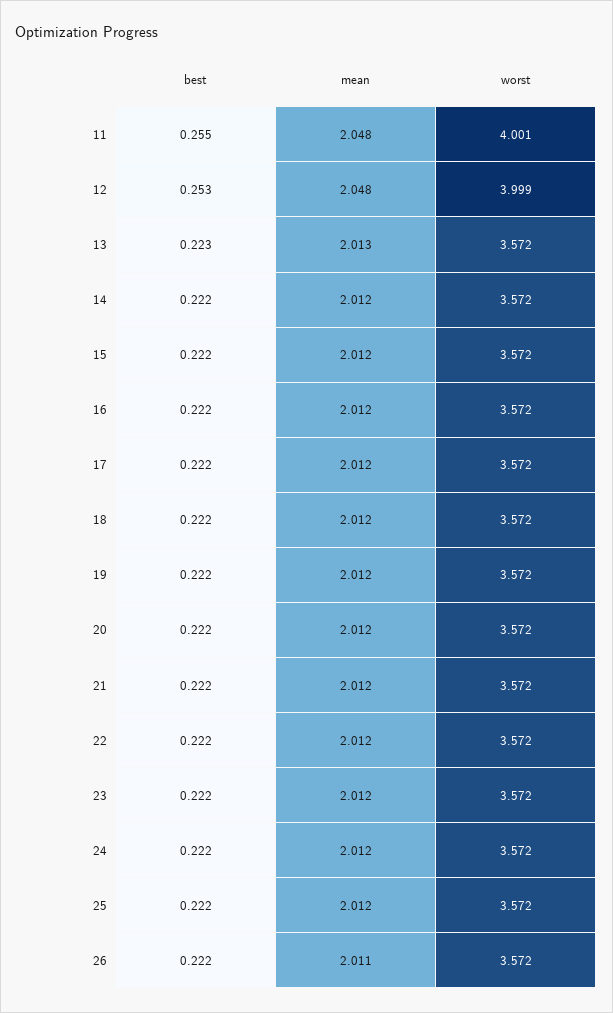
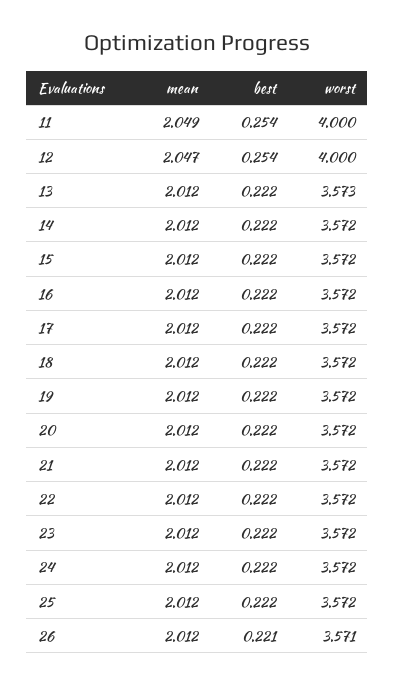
  {
    "best": {
-     "11": 0.255,
+     "11": 0.254,
-     "12": 0.253,
+     "12": 0.254,
-     "13": 0.223,
+     "13": 0.222,
      "14": 0.222,
      "15": 0.222,
      "16": 0.222,
      "17": 0.222,
      "18": 0.222,
      "19": 0.222,
      "20": 0.222,
      "21": 0.222,
      "22": 0.222,
      "23": 0.222,
      "24": 0.222,
      "25": 0.222,
-     "26": 0.222
+     "26": 0.221
    },
    "mean": {
-     "11": 2.048,
+     "11": 2.049,
-     "12": 2.048,
+     "12": 2.047,
-     "13": 2.013,
+     "13": 2.012,
      "14": 2.012,
      "15": 2.012,
      "16": 2.012,
      "17": 2.012,
      "18": 2.012,
      "19": 2.012,
      "20": 2.012,
      "21": 2.012,
      "22": 2.012,
      "23": 2.012,
      "24": 2.012,
      "25": 2.012,
-     "26": 2.011
+     "26": 2.012
    },
    "worst": {
-     "11": 4.001,
+     "11": 4,
-     "12": 3.999,
+     "12": 4,
-     "13": 3.572,
+     "13": 3.573,
      "14": 3.572,
      "15": 3.572,
      "16": 3.572,
      "17": 3.572,
      "18": 3.572,
      "19": 3.572,
      "20": 3.572,
      "21": 3.572,
      "22": 3.572,
      "23": 3.572,
      "24": 3.572,
      "25": 3.572,
-     "26": 3.572
+     "26": 3.571
    }
  }

